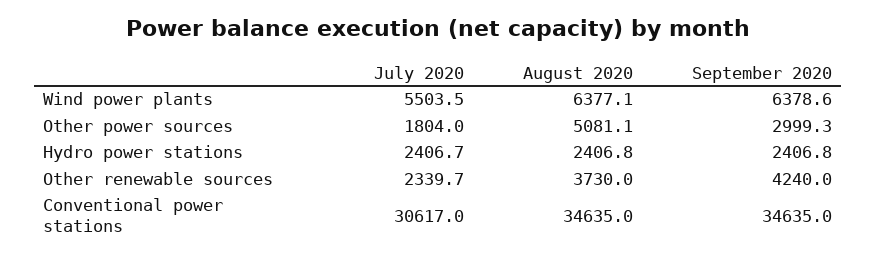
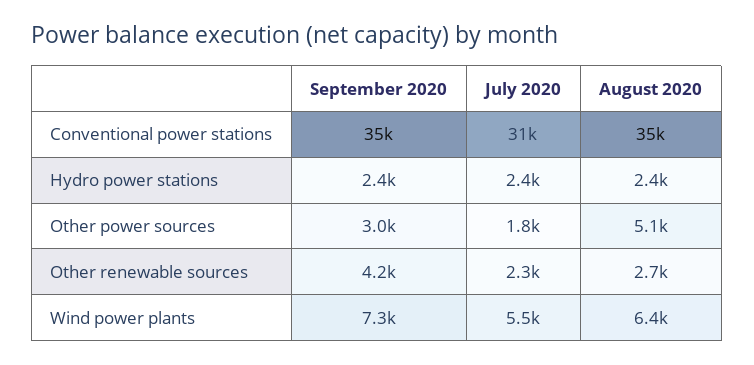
  {
    "July 2020": {
      "Wind power plants": 5503.5,
      "Other power sources": 1804,
      "Hydro power stations": 2406.7,
      "Other renewable sources": 2339.7,
      "Conventional power stations": 30617
    },
    "August 2020": {
      "Wind power plants": 6377.1,
      "Other power sources": 5081.1,
      "Hydro power stations": 2406.8,
-     "Other renewable sources": 3730,
+     "Other renewable sources": 2700,
      "Conventional power stations": 34635
    },
    "September 2020": {
-     "Wind power plants": 6378.6,
+     "Wind power plants": 7300,
      "Other power sources": 2999.3,
      "Hydro power stations": 2406.8,
      "Other renewable sources": 4240,
      "Conventional power stations": 34635
    }
  }

